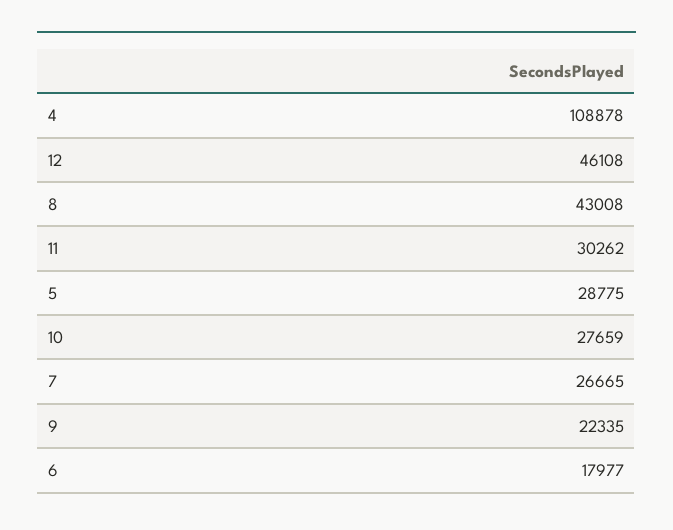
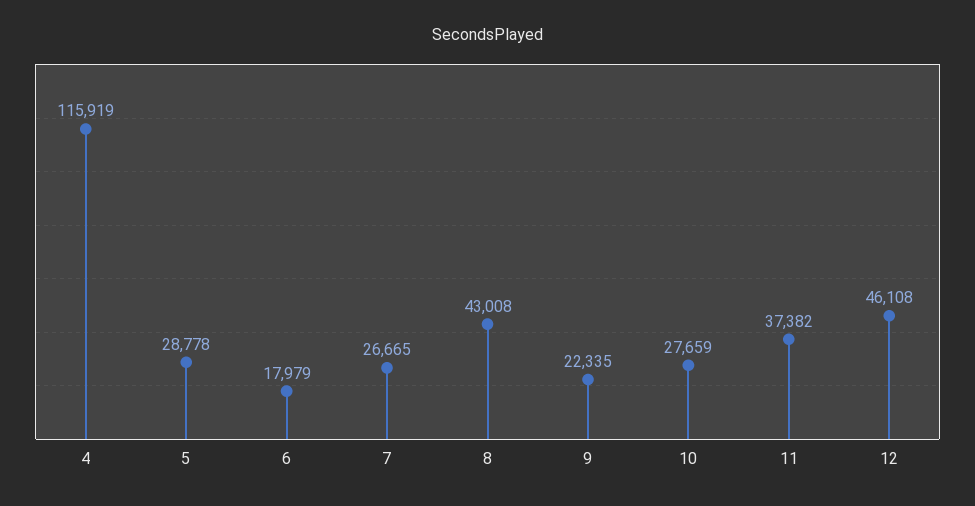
  {
-   "4": 108878,
+   "4": 115919,
    "12": 46108,
    "8": 43008,
-   "11": 30262,
+   "11": 37382,
-   "5": 28775,
+   "5": 28778,
    "10": 27659,
    "7": 26665,
    "9": 22335,
-   "6": 17977
+   "6": 17979
  }

